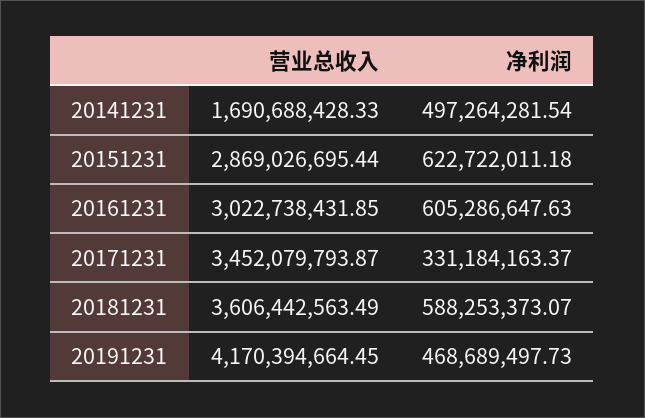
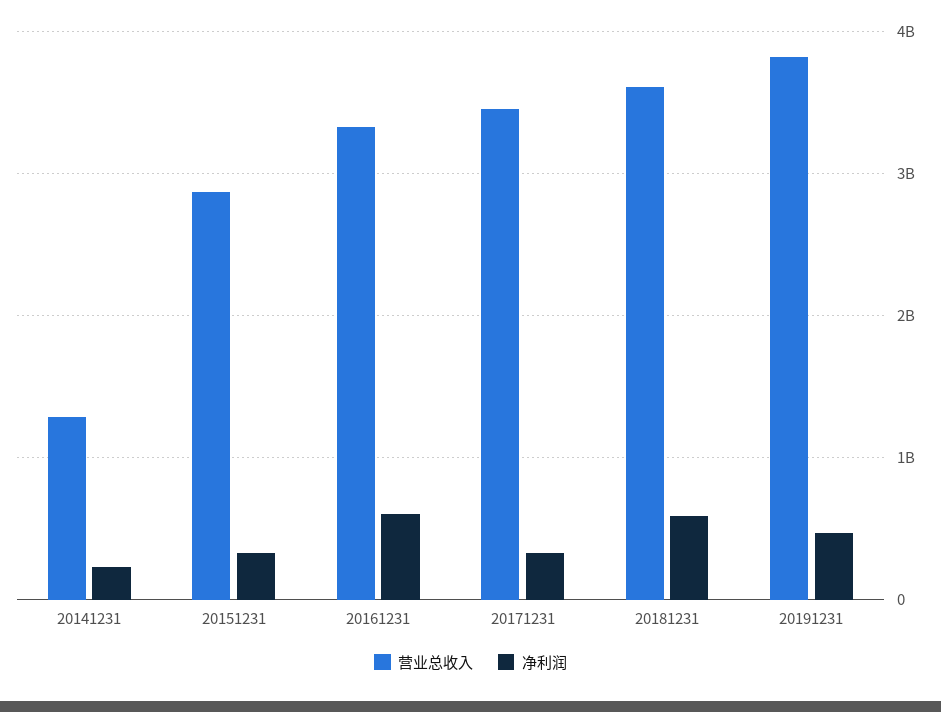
  {
    "营业总收入": {
-     "20141231": 1690688428.33,
+     "20141231": 1300000000,
      "20151231": 2869026695.44,
-     "20161231": 3022738431.85,
+     "20161231": 3300000000,
      "20171231": 3452079793.87,
      "20181231": 3606442563.49,
-     "20191231": 4170394664.45
+     "20191231": 3800000000
    },
    "净利润": {
-     "20141231": 497264281.54,
+     "20141231": 200000000,
-     "20151231": 622722011.18,
+     "20151231": 300000000,
      "20161231": 605286647.63,
      "20171231": 331184163.37,
      "20181231": 588253373.07,
      "20191231": 468689497.73
    }
  }

